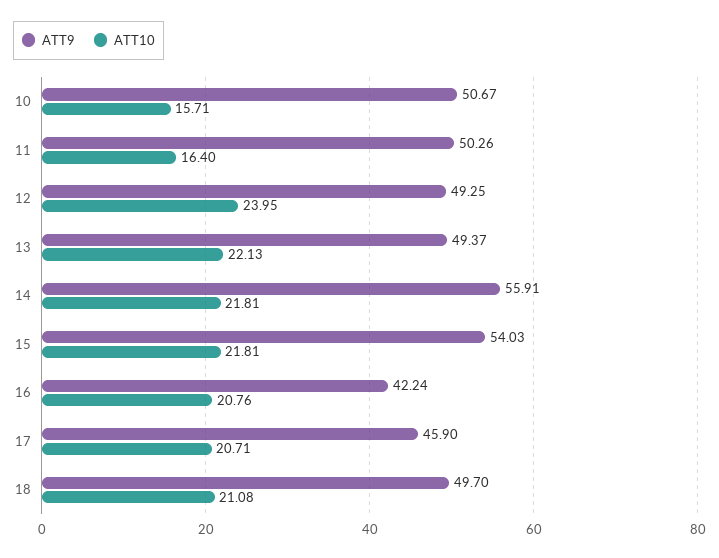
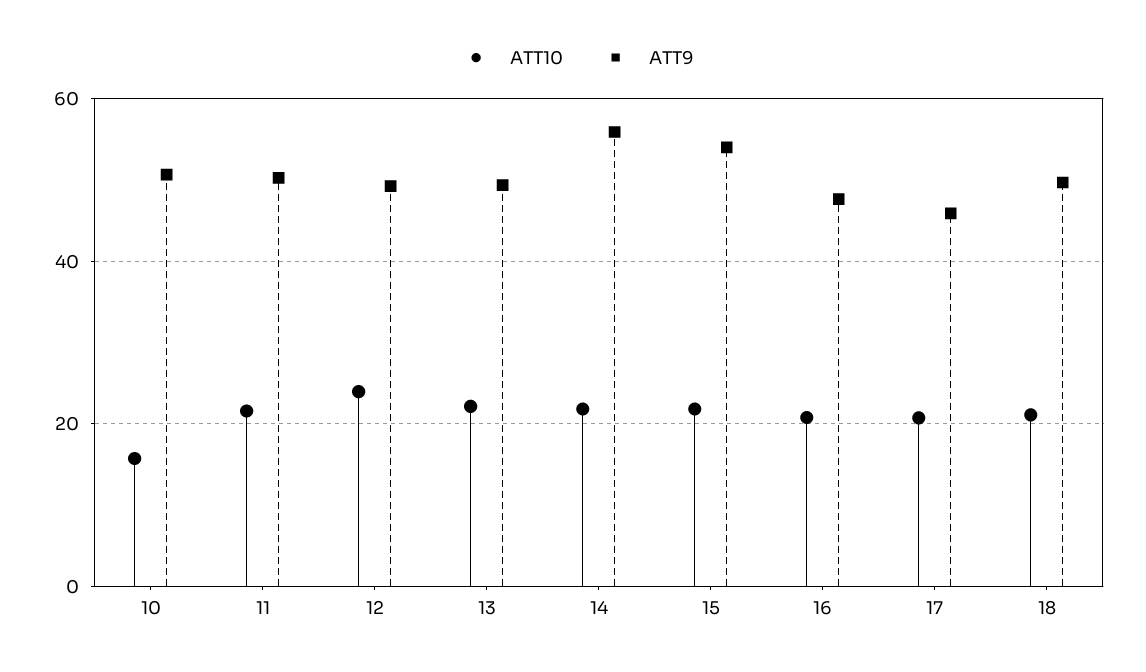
  {
    "ATT9": {
      "10": 50.67,
      "11": 50.26,
      "12": 49.25,
      "13": 49.37,
      "14": 55.91,
      "15": 54.03,
-     "16": 42.24,
+     "16": 48,
      "17": 45.9,
      "18": 49.7
    },
    "ATT10": {
      "10": 15.71,
-     "11": 16.4,
+     "11": 22,
      "12": 23.95,
      "13": 22.13,
      "14": 21.81,
      "15": 21.81,
      "16": 20.76,
      "17": 20.71,
      "18": 21.08
    }
  }

